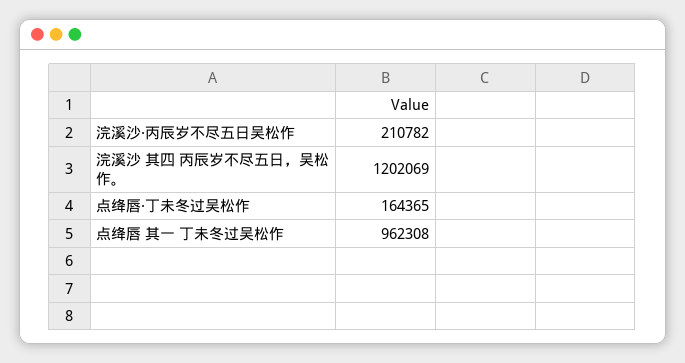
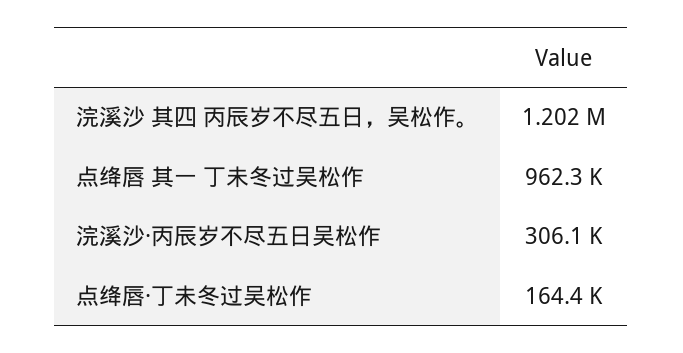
  {
-   "浣溪沙·丙辰岁不尽五日吴松作": 210782,
+   "浣溪沙·丙辰岁不尽五日吴松作": 306100,
    "浣溪沙 其四 丙辰岁不尽五日，吴松作。": 1202069,
    "点绛唇·丁未冬过吴松作": 164365,
    "点绛唇 其一 丁未冬过吴松作": 962308
  }

